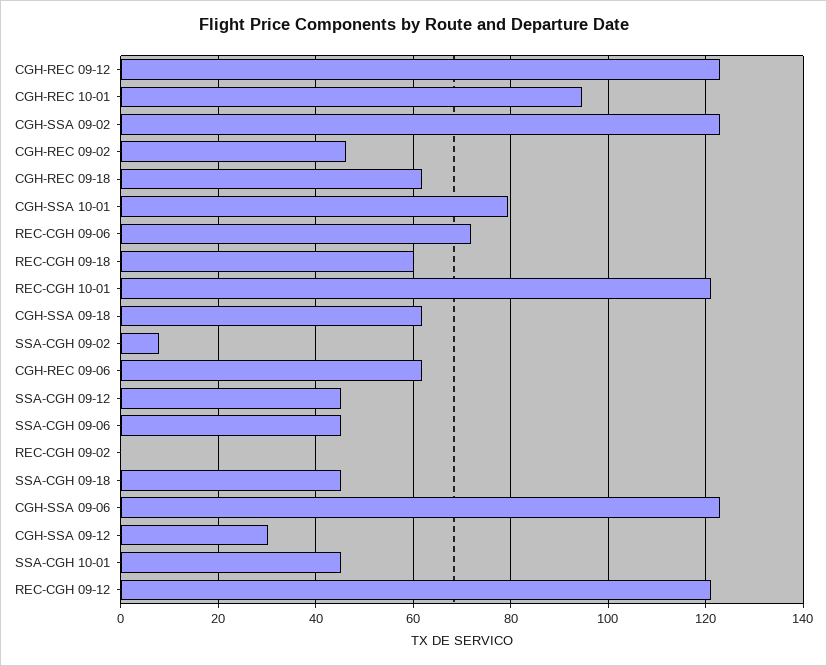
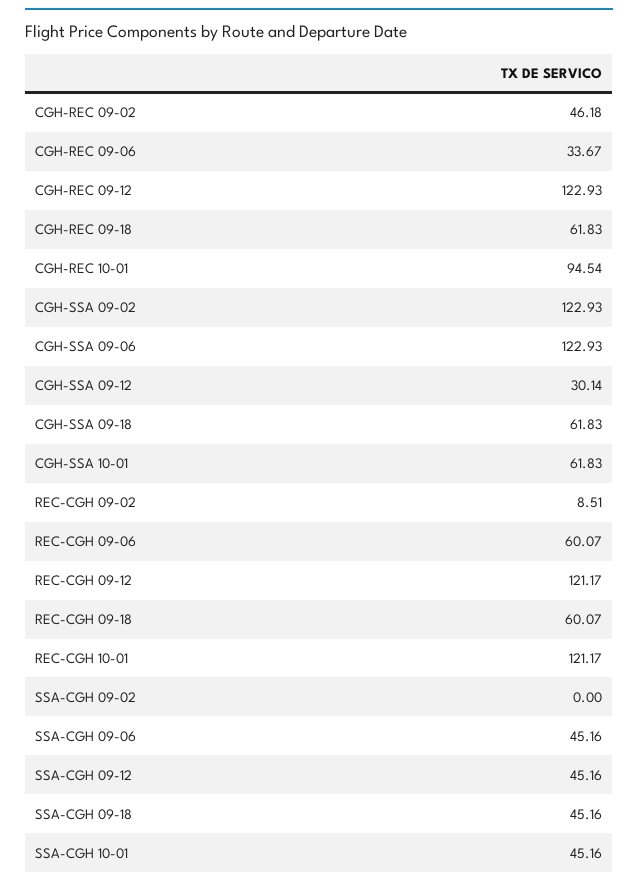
  {
    "CGH-REC 09-12": 122.93,
    "CGH-REC 10-01": 94.54,
    "CGH-SSA 09-02": 122.93,
    "CGH-REC 09-02": 46.18,
    "CGH-REC 09-18": 61.83,
-   "CGH-SSA 10-01": 80,
+   "CGH-SSA 10-01": 61.83,
-   "REC-CGH 09-06": 72,
+   "REC-CGH 09-06": 60.07,
    "REC-CGH 09-18": 60.07,
    "REC-CGH 10-01": 121.17,
    "CGH-SSA 09-18": 61.83,
-   "SSA-CGH 09-02": 8,
+   "SSA-CGH 09-02": 0,
-   "CGH-REC 09-06": 62,
+   "CGH-REC 09-06": 33.67,
    "SSA-CGH 09-12": 45.16,
    "SSA-CGH 09-06": 45.16,
-   "REC-CGH 09-02": 0,
+   "REC-CGH 09-02": 8.51,
    "SSA-CGH 09-18": 45.16,
    "CGH-SSA 09-06": 122.93,
    "CGH-SSA 09-12": 30.14,
    "SSA-CGH 10-01": 45.16,
    "REC-CGH 09-12": 121.17
  }

